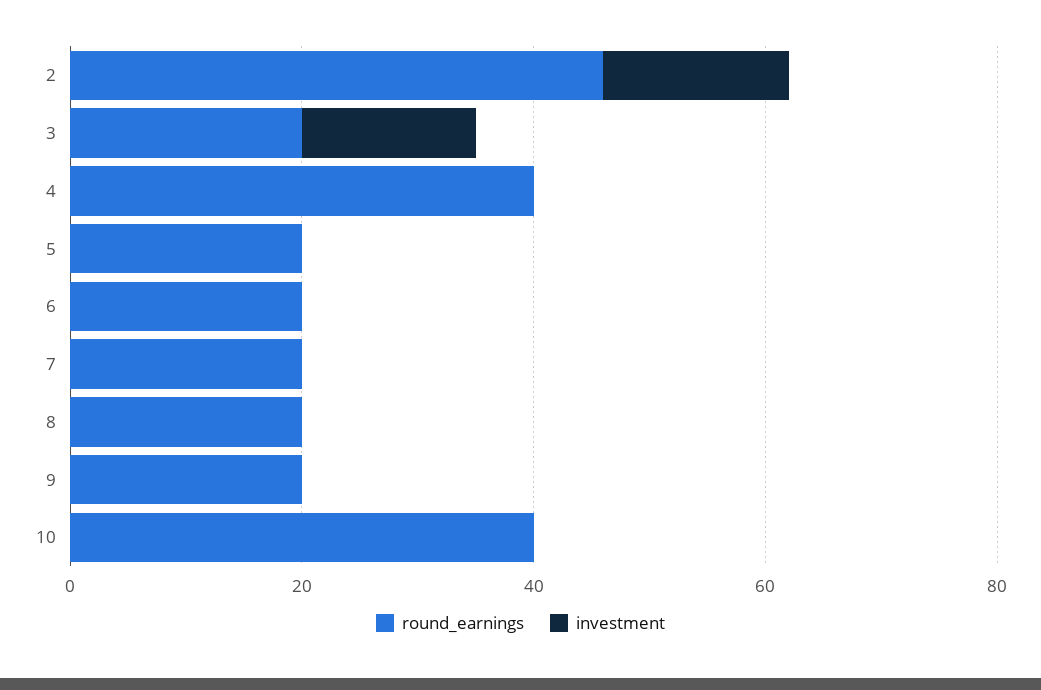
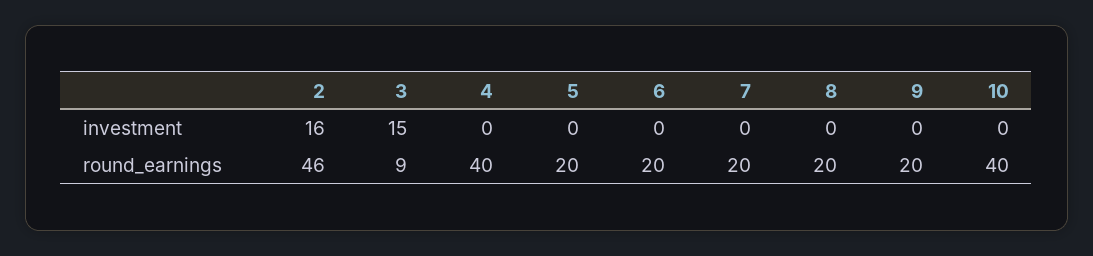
  {
    "round_earnings": {
      "2": 46,
-     "3": 20,
+     "3": 9,
      "4": 40,
      "5": 20,
      "6": 20,
      "7": 20,
      "8": 20,
      "9": 20,
      "10": 40
    },
    "investment": {
      "2": 16,
      "3": 15,
      "4": 0,
      "5": 0,
      "6": 0,
      "7": 0,
      "8": 0,
      "9": 0,
      "10": 0
    }
  }

